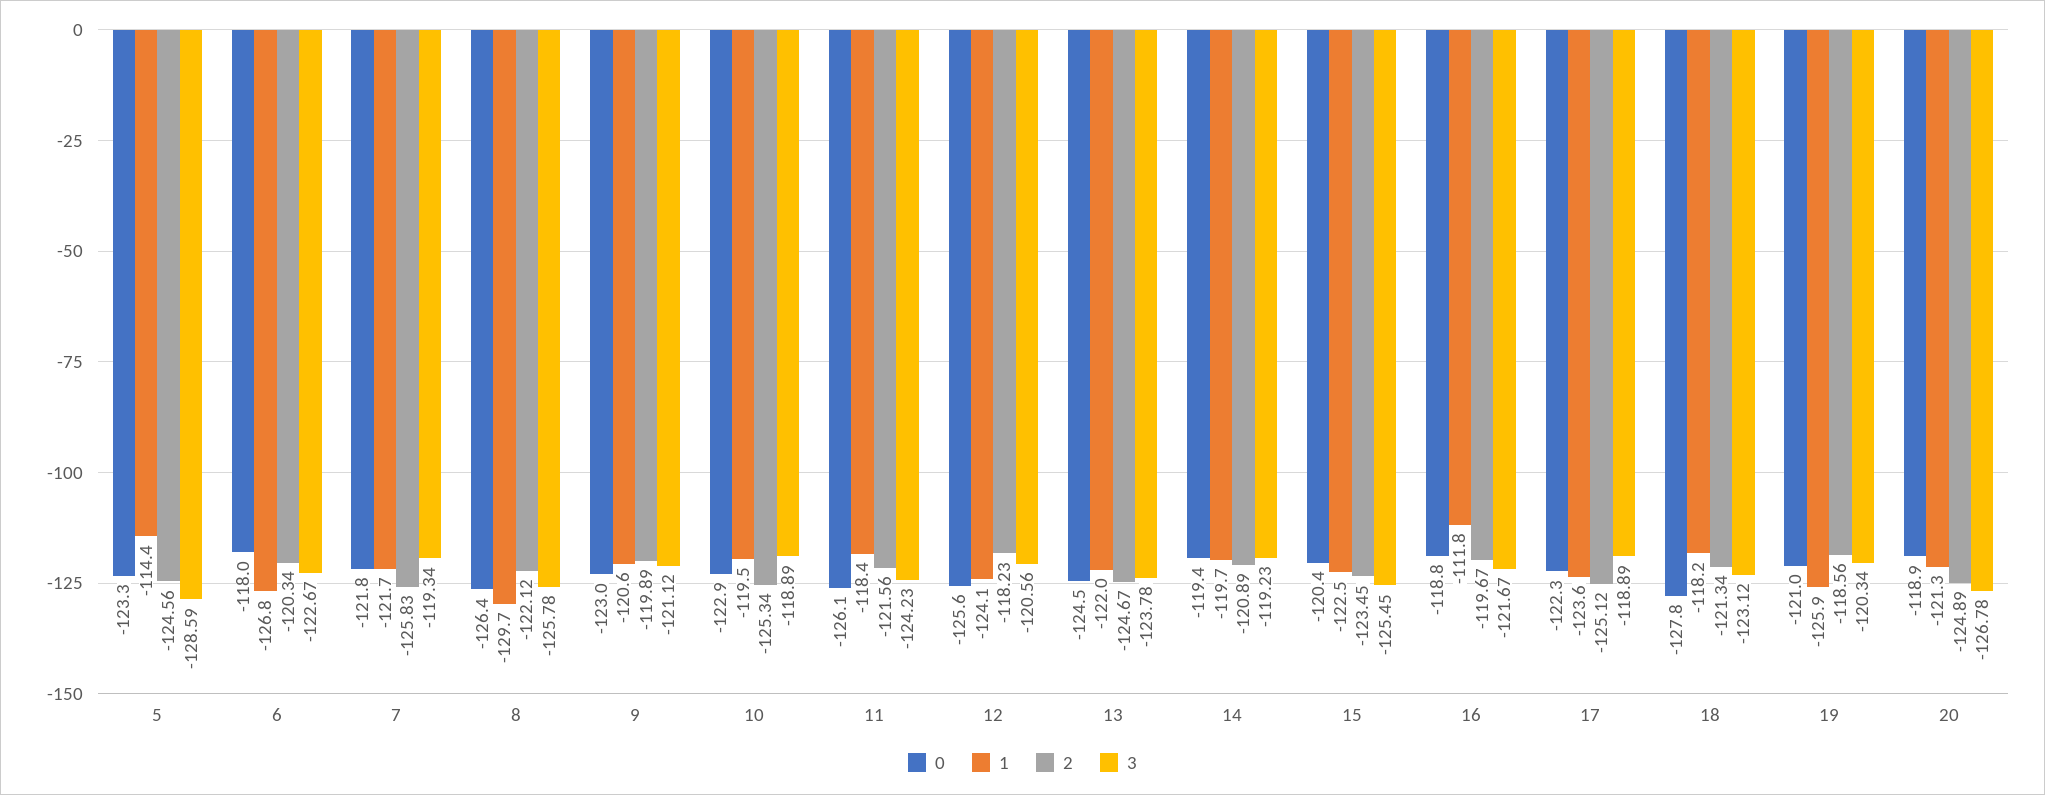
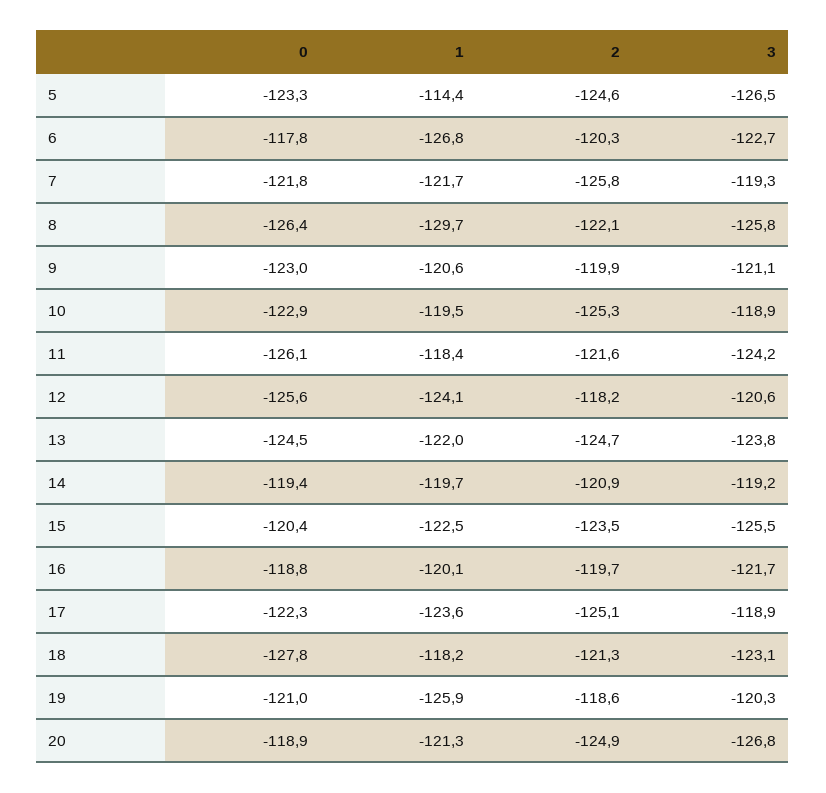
  {
    "0": {
      "5": -123.3,
-     "6": -118,
+     "6": -117.8,
      "7": -121.8,
      "8": -126.4,
      "9": -123,
      "10": -122.9,
      "11": -126.1,
      "12": -125.6,
      "13": -124.5,
      "14": -119.4,
      "15": -120.4,
      "16": -118.8,
      "17": -122.3,
      "18": -127.8,
      "19": -121,
      "20": -118.9
    },
    "1": {
      "5": -114.4,
      "6": -126.8,
      "7": -121.7,
      "8": -129.7,
      "9": -120.6,
      "10": -119.5,
      "11": -118.4,
      "12": -124.1,
      "13": -122,
      "14": -119.7,
      "15": -122.5,
-     "16": -111.8,
+     "16": -120.1,
      "17": -123.6,
      "18": -118.2,
      "19": -125.9,
      "20": -121.3
    },
    "2": {
      "5": -124.56,
      "6": -120.34,
      "7": -125.83,
      "8": -122.12,
      "9": -119.89,
      "10": -125.34,
      "11": -121.56,
      "12": -118.23,
      "13": -124.67,
      "14": -120.89,
      "15": -123.45,
      "16": -119.67,
      "17": -125.12,
      "18": -121.34,
      "19": -118.56,
      "20": -124.89
    },
    "3": {
-     "5": -128.59,
+     "5": -126.5,
      "6": -122.67,
      "7": -119.34,
      "8": -125.78,
      "9": -121.12,
      "10": -118.89,
      "11": -124.23,
      "12": -120.56,
      "13": -123.78,
      "14": -119.23,
      "15": -125.45,
      "16": -121.67,
      "17": -118.89,
      "18": -123.12,
      "19": -120.34,
      "20": -126.78
    }
  }

